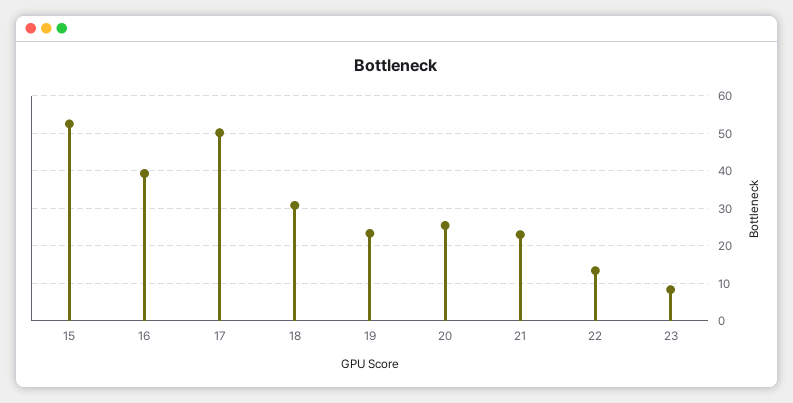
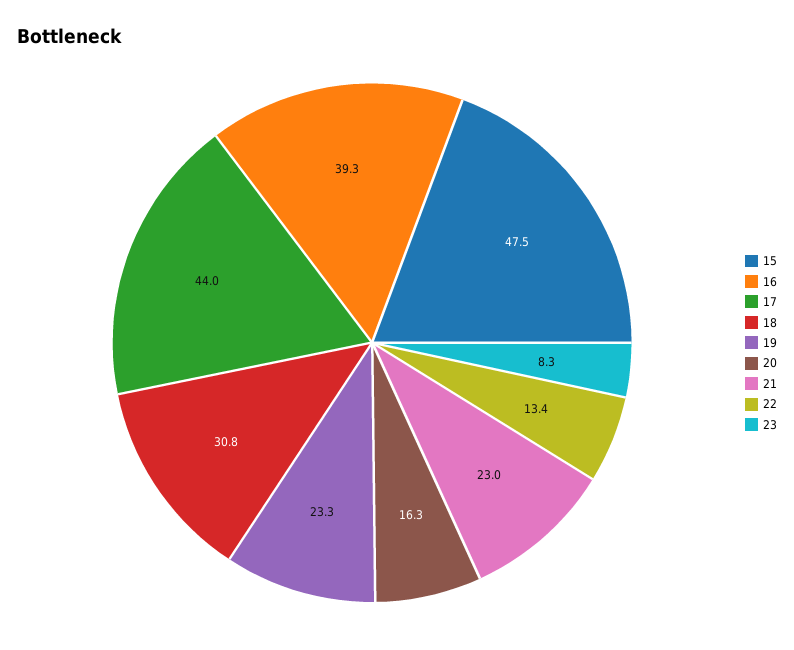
  {
-   "15": 52,
+   "15": 47.5,
    "16": 39.3,
-   "17": 50,
+   "17": 44,
    "18": 30.8,
    "19": 23.3,
-   "20": 26,
+   "20": 16.3,
    "21": 23,
    "22": 13.4,
    "23": 8.3
  }

